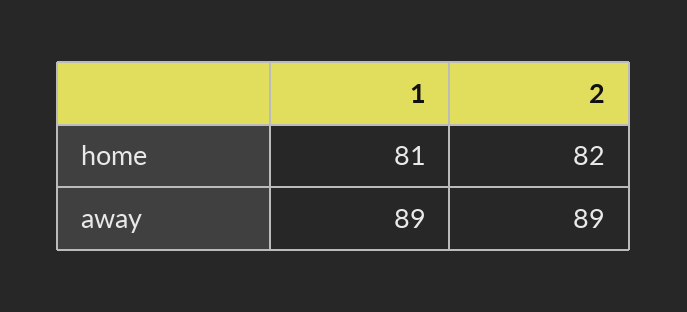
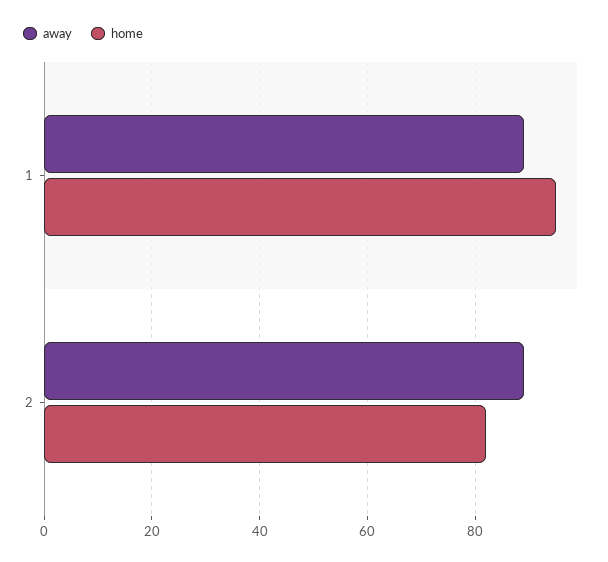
  {
    "home": {
-     "1": 81,
+     "1": 95,
      "2": 82
    },
    "away": {
      "1": 89,
      "2": 89
    }
  }

